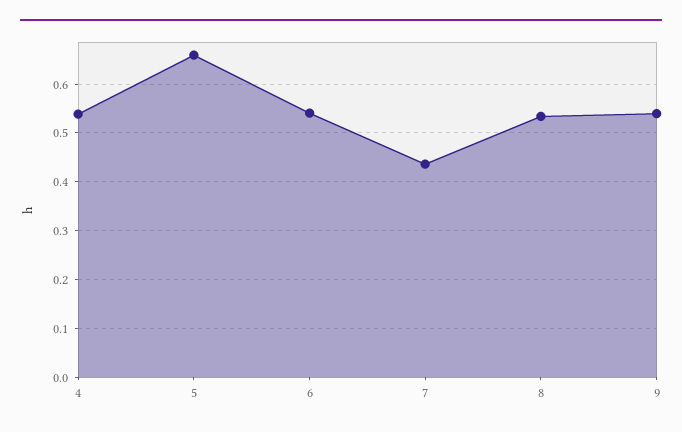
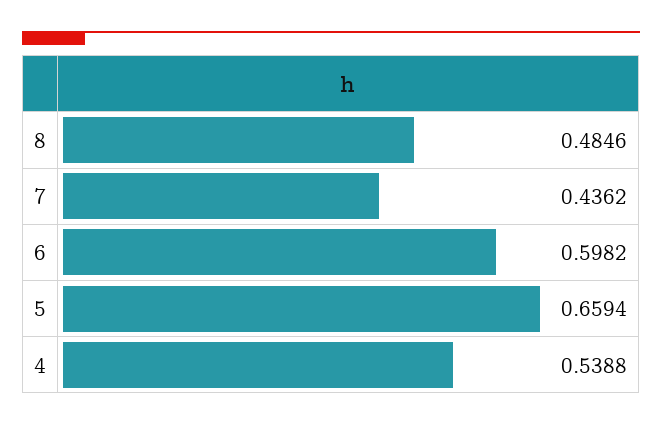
  {
    "4": 0.5388,
    "5": 0.6594,
-   "6": 0.54,
+   "6": 0.5982,
    "7": 0.4362,
-   "8": 0.54,
+   "8": 0.4846
-   "9": 0.54
  }

